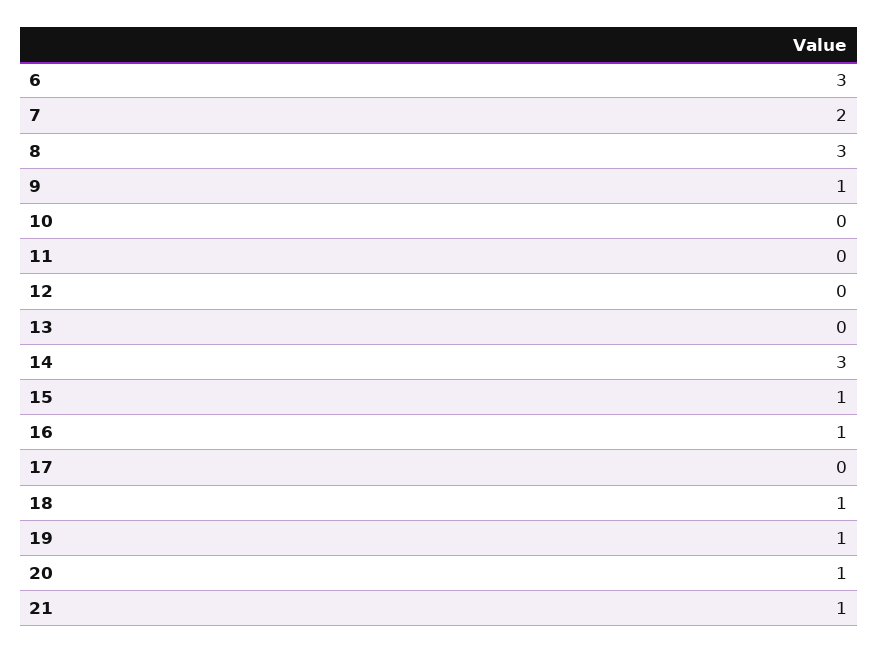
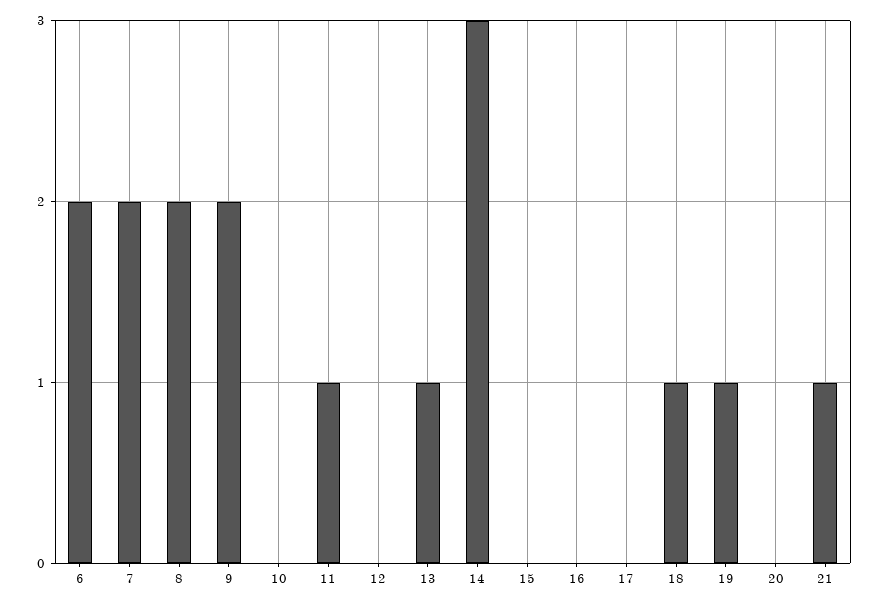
  {
-   "6": 3,
+   "6": 2,
    "7": 2,
-   "8": 3,
+   "8": 2,
-   "9": 1,
+   "9": 2,
    "10": 0,
-   "11": 0,
+   "11": 1,
    "12": 0,
-   "13": 0,
+   "13": 1,
    "14": 3,
-   "15": 1,
+   "15": 0,
-   "16": 1,
+   "16": 0,
    "17": 0,
    "18": 1,
    "19": 1,
-   "20": 1,
+   "20": 0,
    "21": 1
  }

